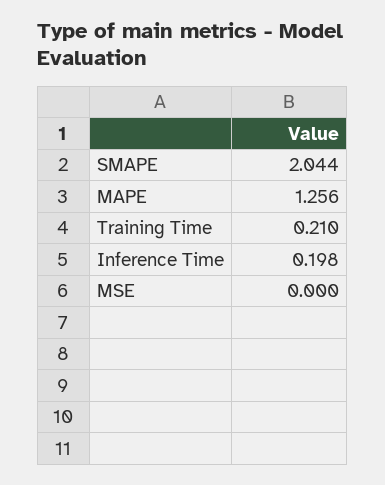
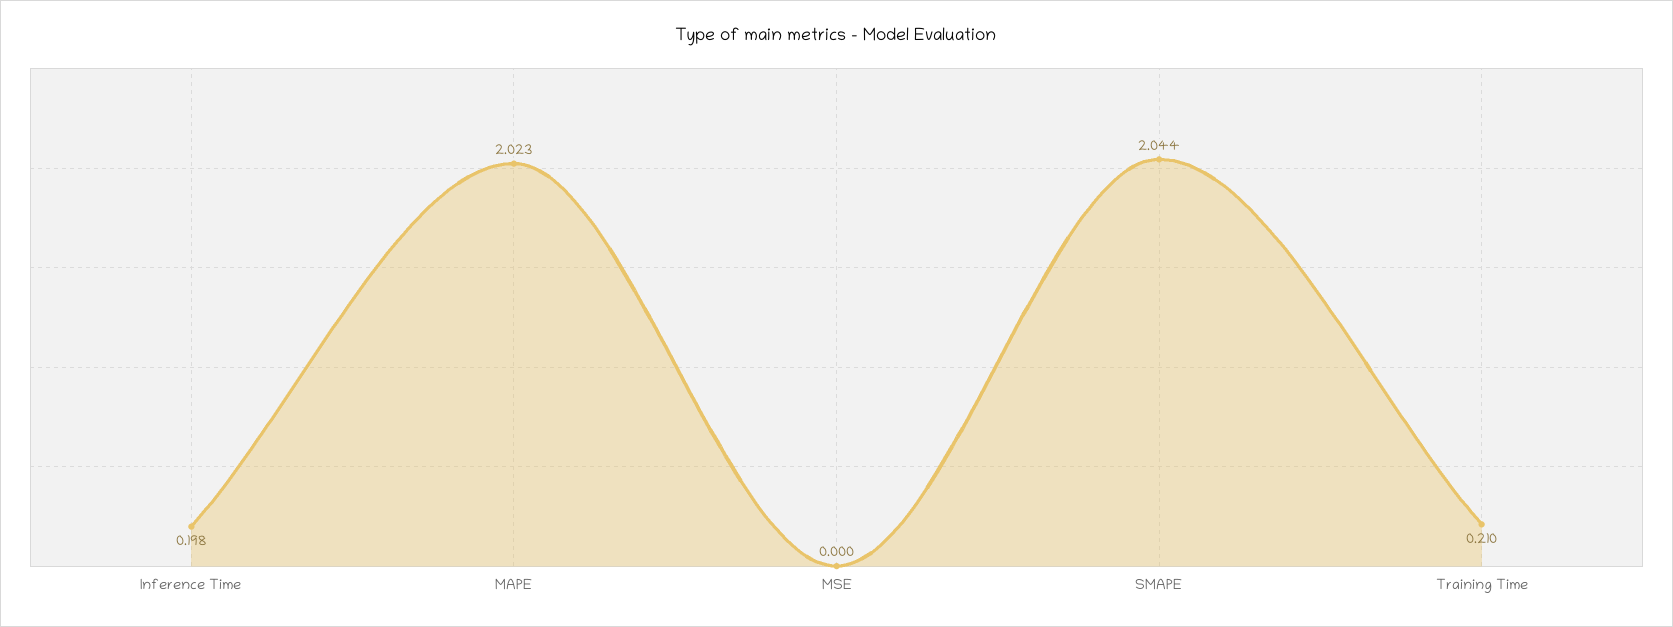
  {
    "SMAPE": 2.044,
-   "MAPE": 1.256,
+   "MAPE": 2.023,
    "Training Time": 0.21,
    "Inference Time": 0.198,
    "MSE": 0
  }

